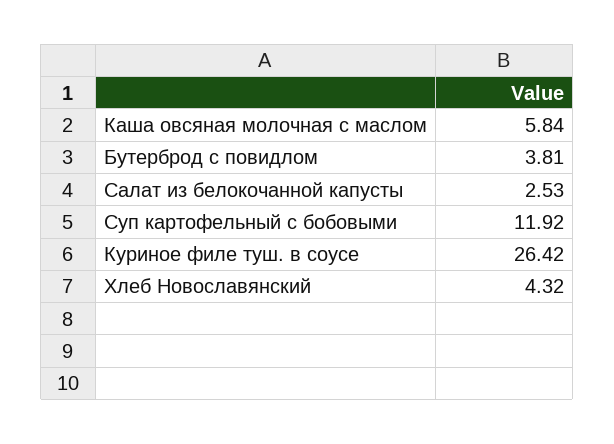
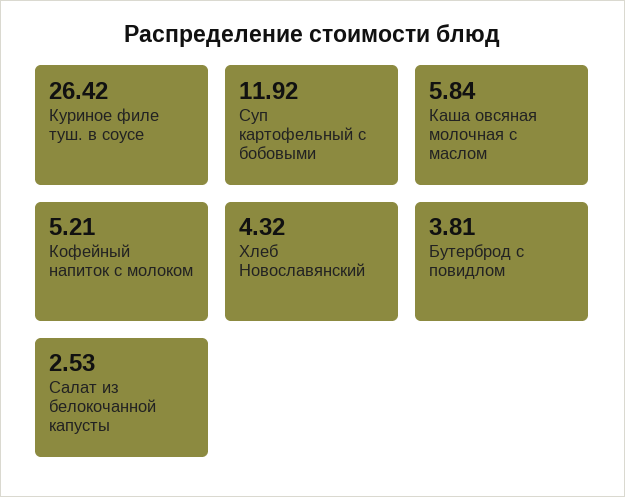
  {
    "Каша овсяная молочная с маслом": 5.84,
    "Бутерброд с повидлом": 3.81,
    "Салат из белокочанной капусты": 2.53,
    "Суп картофельный с бобовыми": 11.92,
    "Куриное филе туш. в соусе": 26.42,
-   "Хлеб Новославянский": 4.32
+   "Хлеб Новославянский": 4.32,
+   "Кофейный напиток с молоком": 5.21
  }

